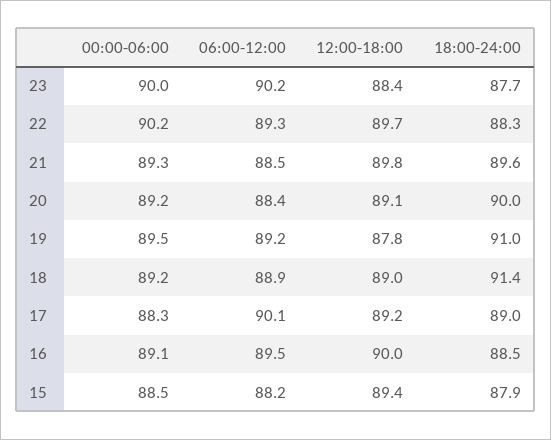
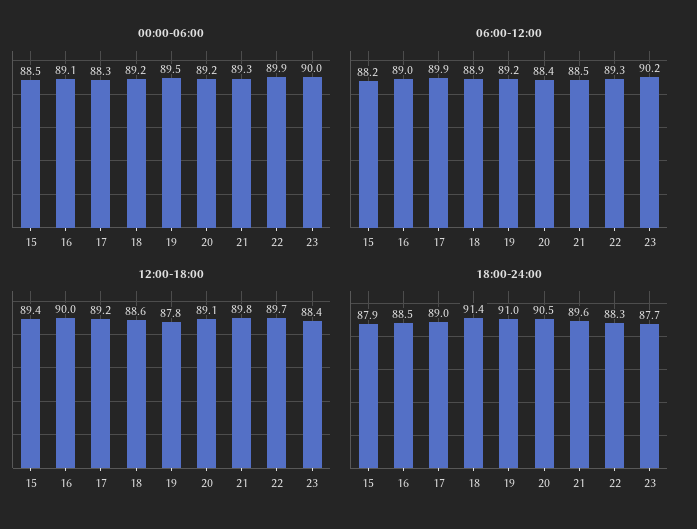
  {
    "00:00-06:00": {
      "23": 90,
-     "22": 90.2,
+     "22": 89.9,
      "21": 89.3,
      "20": 89.2,
      "19": 89.5,
      "18": 89.2,
      "17": 88.3,
      "16": 89.1,
      "15": 88.5
    },
    "06:00-12:00": {
      "23": 90.2,
      "22": 89.3,
      "21": 88.5,
      "20": 88.4,
      "19": 89.2,
      "18": 88.9,
-     "17": 90.1,
+     "17": 89.9,
-     "16": 89.5,
+     "16": 89,
      "15": 88.2
    },
    "12:00-18:00": {
      "23": 88.4,
      "22": 89.7,
      "21": 89.8,
      "20": 89.1,
      "19": 87.8,
-     "18": 89,
+     "18": 88.6,
      "17": 89.2,
      "16": 90,
      "15": 89.4
    },
    "18:00-24:00": {
      "23": 87.7,
      "22": 88.3,
      "21": 89.6,
-     "20": 90,
+     "20": 90.5,
      "19": 91,
      "18": 91.4,
      "17": 89,
      "16": 88.5,
      "15": 87.9
    }
  }

